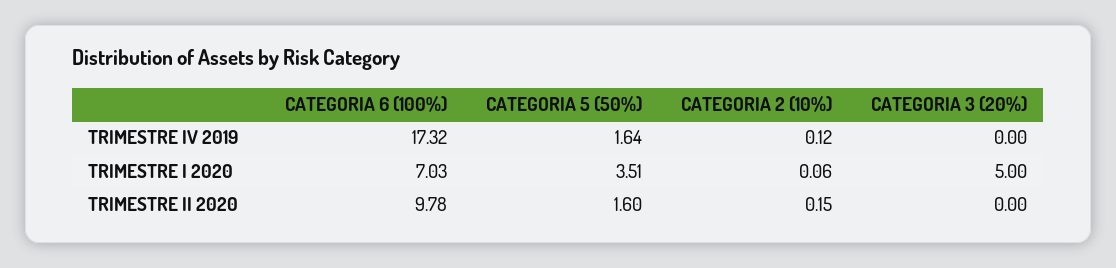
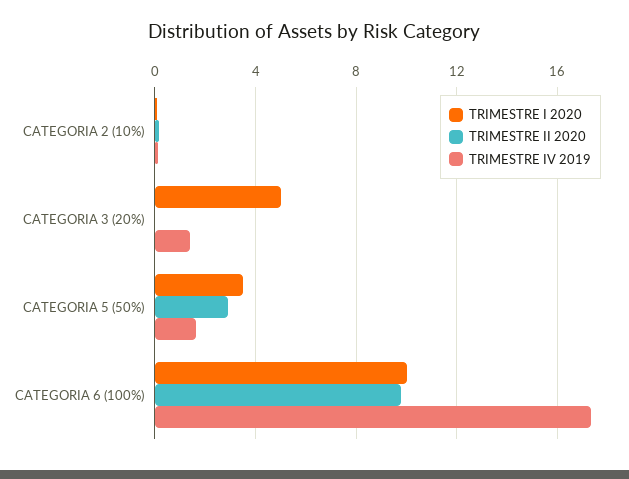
  {
    "TRIMESTRE IV 2019": {
      "CATEGORIA 6 (100%)": 17.32,
      "CATEGORIA 5 (50%)": 1.64,
      "CATEGORIA 2 (10%)": 0.12,
-     "CATEGORIA 3 (20%)": 0
+     "CATEGORIA 3 (20%)": 1.5
    },
    "TRIMESTRE I 2020": {
-     "CATEGORIA 6 (100%)": 7.03,
+     "CATEGORIA 6 (100%)": 10,
      "CATEGORIA 5 (50%)": 3.51,
      "CATEGORIA 2 (10%)": 0.06,
      "CATEGORIA 3 (20%)": 5
    },
    "TRIMESTRE II 2020": {
      "CATEGORIA 6 (100%)": 9.78,
-     "CATEGORIA 5 (50%)": 1.6,
+     "CATEGORIA 5 (50%)": 3,
      "CATEGORIA 2 (10%)": 0.15,
      "CATEGORIA 3 (20%)": 0
    }
  }

